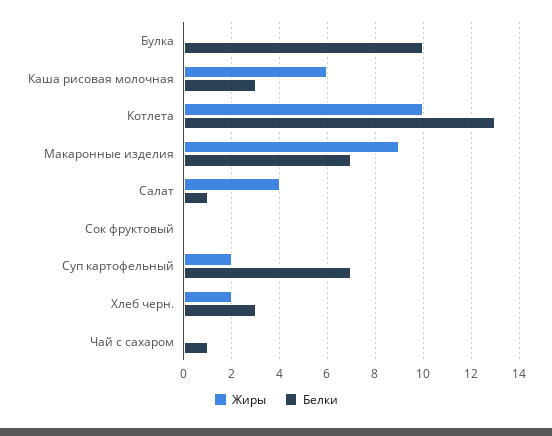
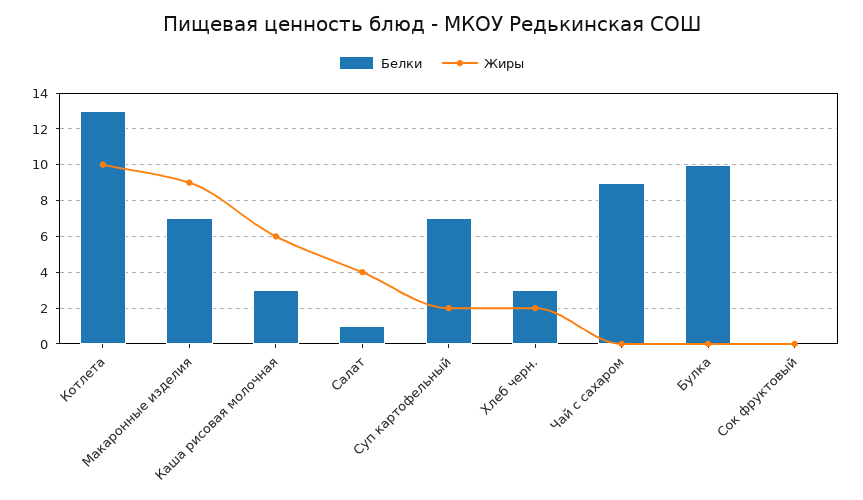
  {
    "Жиры": {
      "Булка": 0,
      "Каша рисовая молочная": 6,
      "Котлета": 10,
      "Макаронные изделия": 9,
      "Салат": 4,
      "Сок фруктовый": 0,
      "Суп картофельный": 2,
      "Хлеб черн.": 2,
      "Чай с сахаром": 0
    },
    "Белки": {
      "Булка": 10,
      "Каша рисовая молочная": 3,
      "Котлета": 13,
      "Макаронные изделия": 7,
      "Салат": 1,
      "Сок фруктовый": 0,
      "Суп картофельный": 7,
      "Хлеб черн.": 3,
-     "Чай с сахаром": 1
+     "Чай с сахаром": 9
    }
  }

